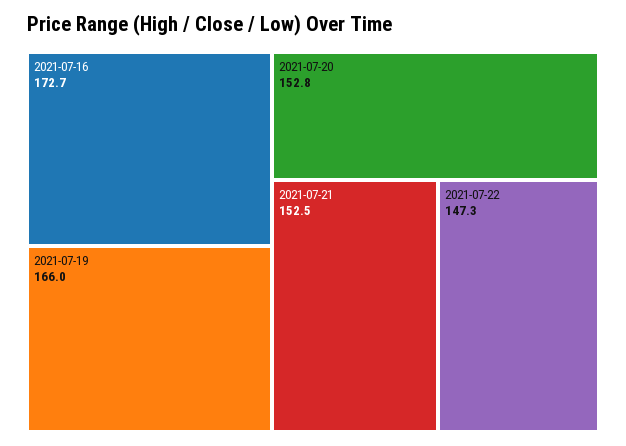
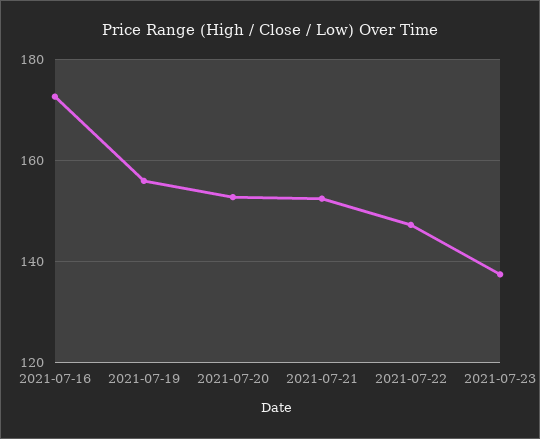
  {
    "2021-07-16": 172.7,
-   "2021-07-19": 166,
+   "2021-07-19": 156,
    "2021-07-20": 152.8,
    "2021-07-21": 152.5,
-   "2021-07-22": 147.3
+   "2021-07-22": 147.3,
+   "2021-07-23": 138
  }

